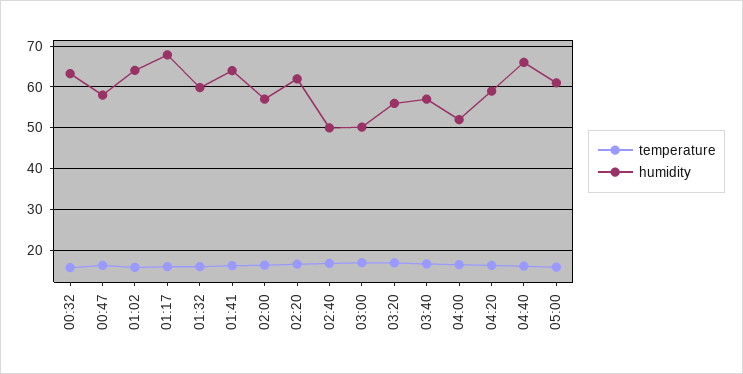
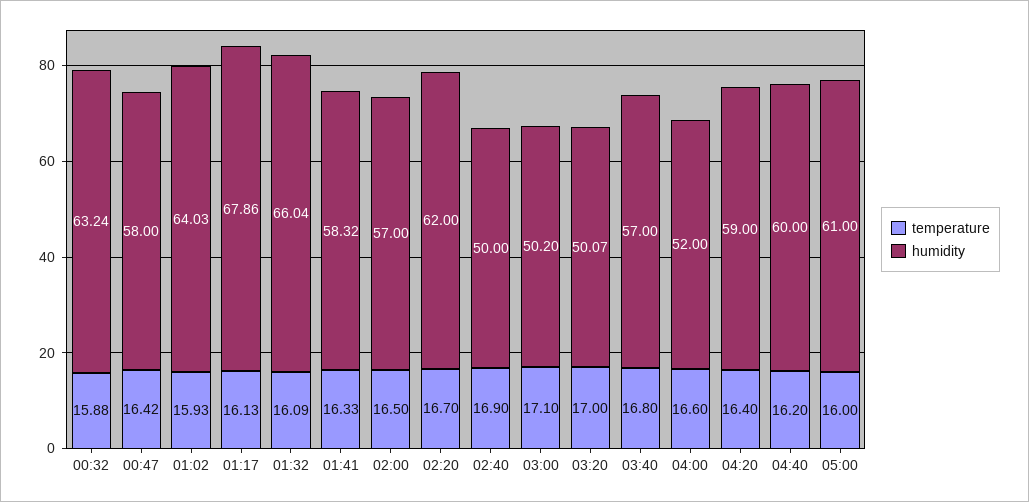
  {
    "temperature": {
      "00:32": 15.88,
      "00:47": 16.42,
      "01:02": 15.93,
      "01:17": 16.13,
      "01:32": 16.09,
      "01:41": 16.33,
      "02:00": 16.5,
      "02:20": 16.7,
      "02:40": 16.9,
      "03:00": 17.1,
      "03:20": 17,
      "03:40": 16.8,
      "04:00": 16.6,
      "04:20": 16.4,
      "04:40": 16.2,
      "05:00": 16
    },
    "humidity": {
      "00:32": 63.24,
      "00:47": 58,
      "01:02": 64.03,
      "01:17": 67.86,
-     "01:32": 60,
+     "01:32": 66.04,
-     "01:41": 64,
+     "01:41": 58.32,
      "02:00": 57,
      "02:20": 62,
      "02:40": 50,
      "03:00": 50.2,
-     "03:20": 56,
+     "03:20": 50.07,
      "03:40": 57,
      "04:00": 52,
      "04:20": 59,
-     "04:40": 66,
+     "04:40": 60,
      "05:00": 61
    }
  }

